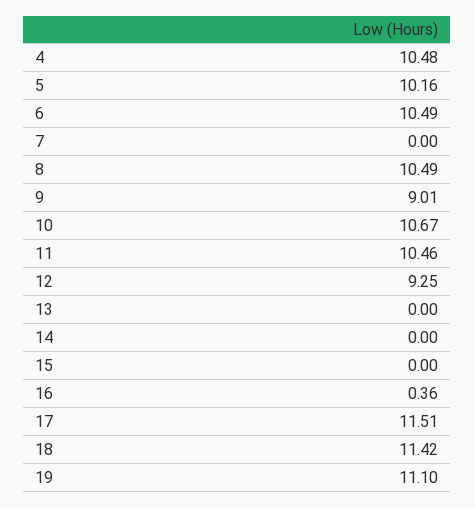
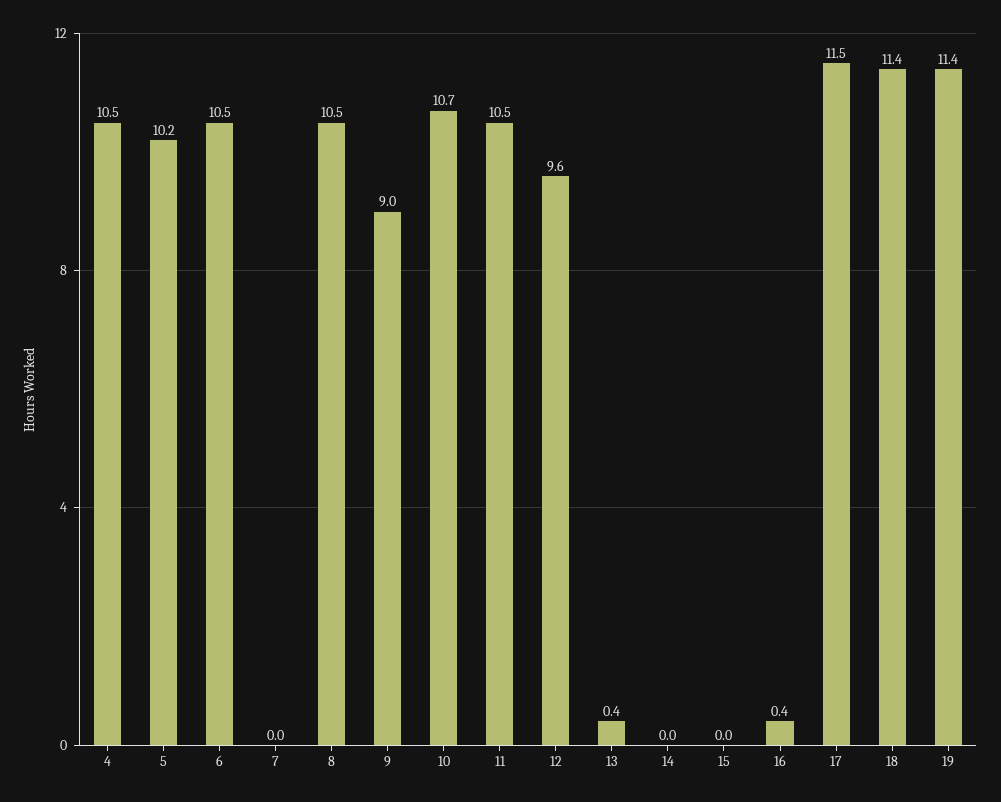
  {
    "4": 10.48,
    "5": 10.16,
    "6": 10.49,
    "7": 0,
    "8": 10.49,
    "9": 9.01,
    "10": 10.67,
    "11": 10.46,
-   "12": 9.25,
+   "12": 9.6,
-   "13": 0,
+   "13": 0.4,
    "14": 0,
    "15": 0,
    "16": 0.36,
    "17": 11.51,
    "18": 11.42,
-   "19": 11.1
+   "19": 11.4
  }

